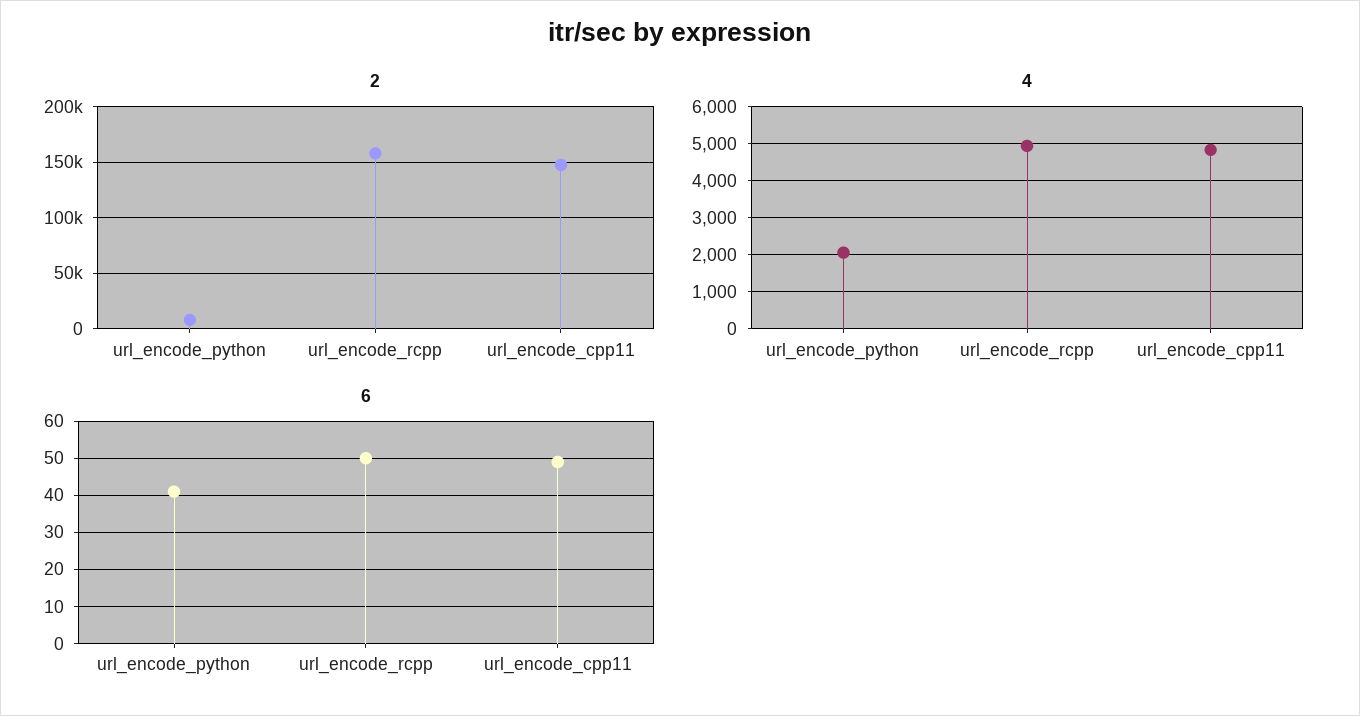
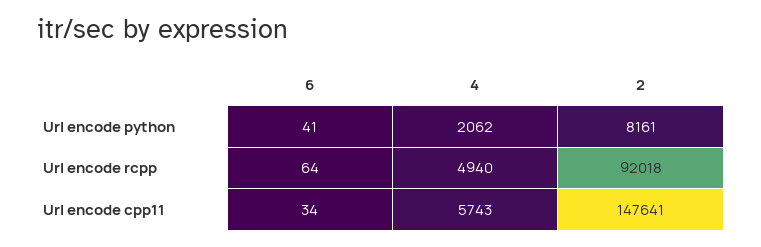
  {
    "2": {
      "url_encode_python": 8161,
-     "url_encode_rcpp": 160000,
+     "url_encode_rcpp": 92018,
      "url_encode_cpp11": 147641
    },
    "4": {
      "url_encode_python": 2062,
      "url_encode_rcpp": 4940,
-     "url_encode_cpp11": 4800
+     "url_encode_cpp11": 5743
    },
    "6": {
      "url_encode_python": 41,
-     "url_encode_rcpp": 50,
+     "url_encode_rcpp": 64,
-     "url_encode_cpp11": 50
+     "url_encode_cpp11": 34
    }
  }

